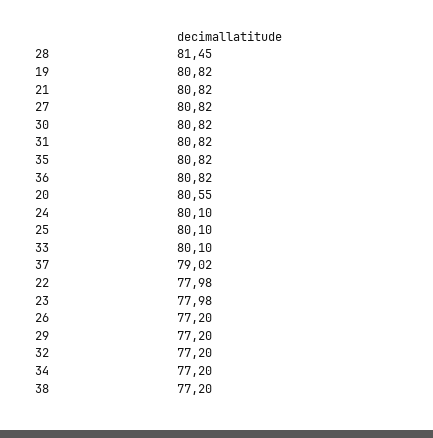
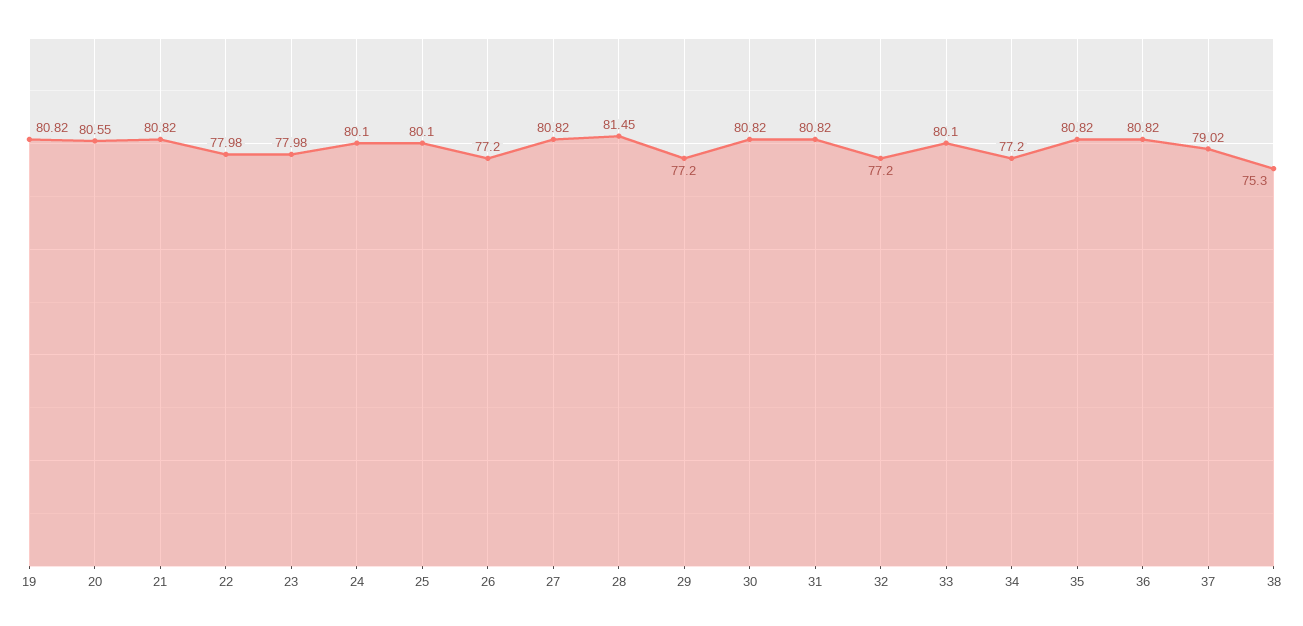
  {
    "28": 81.45,
    "19": 80.82,
    "21": 80.82,
    "27": 80.82,
    "30": 80.82,
    "31": 80.82,
    "35": 80.82,
    "36": 80.82,
    "20": 80.55,
    "24": 80.1,
    "25": 80.1,
    "33": 80.1,
    "37": 79.02,
    "22": 77.98,
    "23": 77.98,
    "26": 77.2,
    "29": 77.2,
    "32": 77.2,
    "34": 77.2,
-   "38": 77.2
+   "38": 75.3
  }

